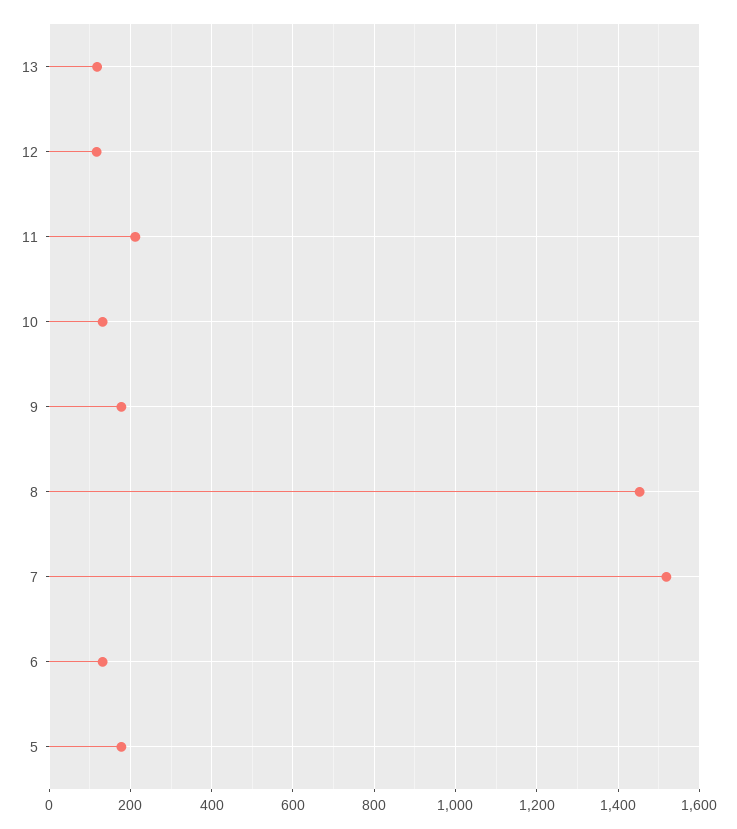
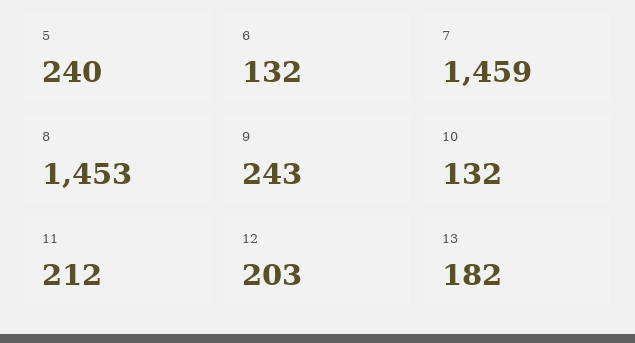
  {
-   "13": 120,
+   "13": 182,
-   "12": 120,
+   "12": 203,
    "11": 212,
    "10": 132,
-   "9": 180,
+   "9": 243,
    "8": 1453,
-   "7": 1520,
+   "7": 1459,
    "6": 132,
-   "5": 180
+   "5": 240
  }

